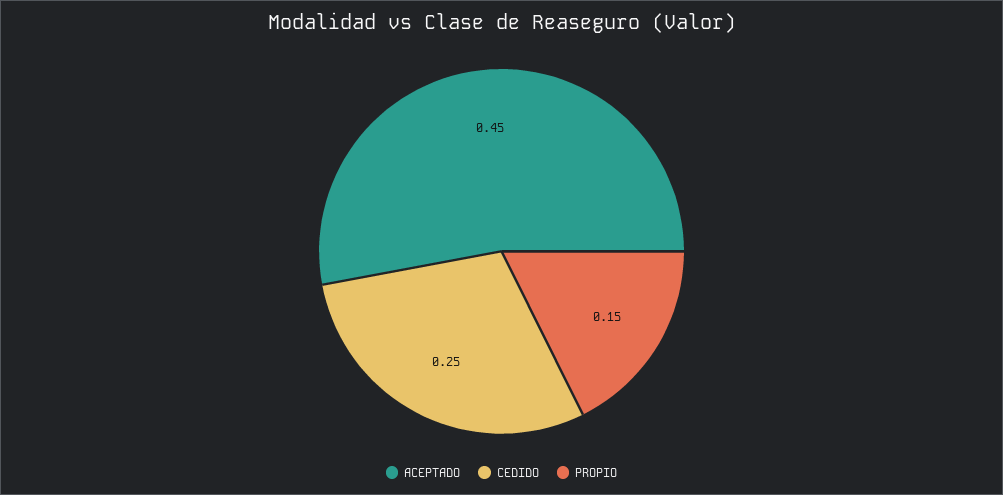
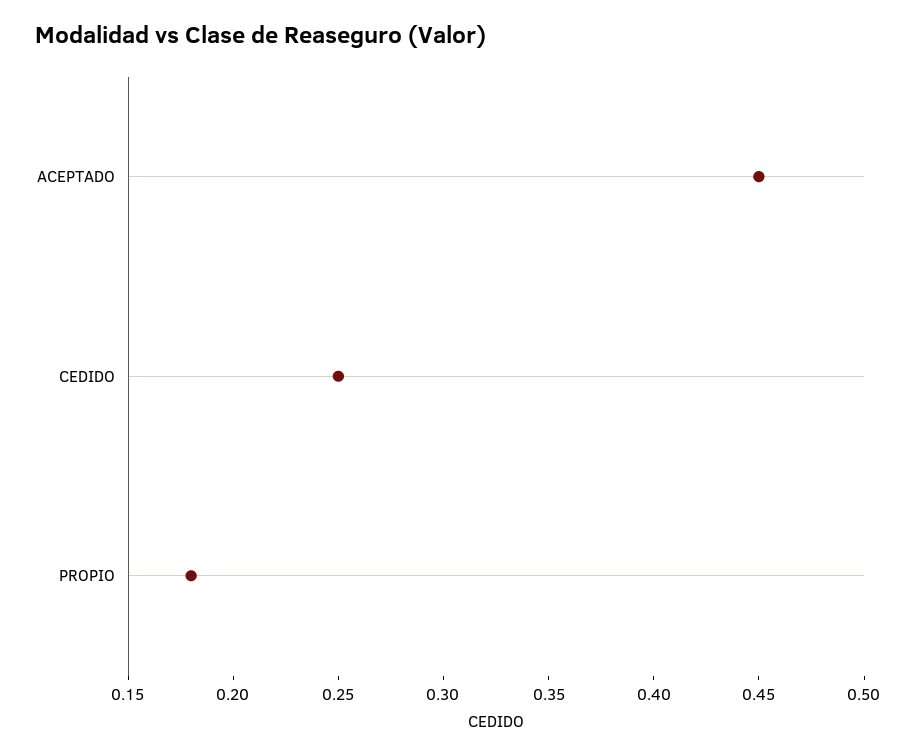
  {
    "ACEPTADO": 0.45,
    "CEDIDO": 0.25,
-   "PROPIO": 0.15
+   "PROPIO": 0.18
  }

